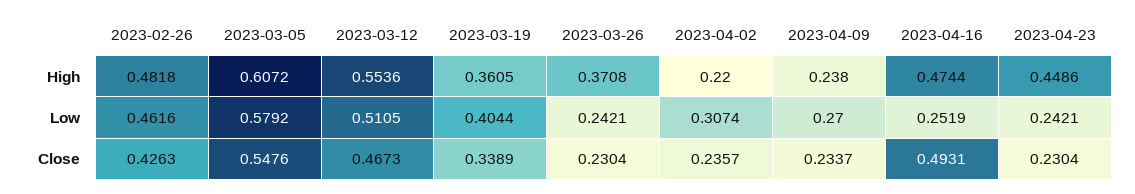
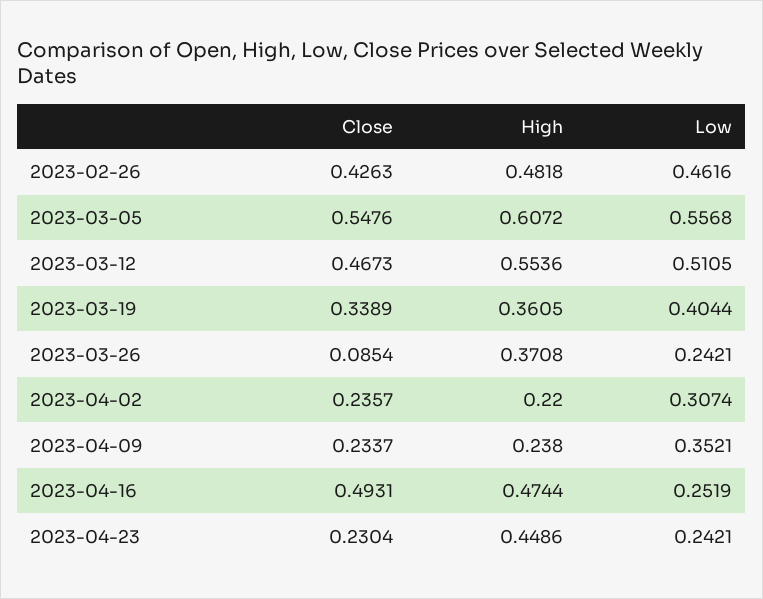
  {
    "2023-02-26": {
      "High": 0.4818,
      "Low": 0.4616,
      "Close": 0.4263
    },
    "2023-03-05": {
      "High": 0.6072,
-     "Low": 0.5792,
+     "Low": 0.5568,
      "Close": 0.5476
    },
    "2023-03-12": {
      "High": 0.5536,
      "Low": 0.5105,
      "Close": 0.4673
    },
    "2023-03-19": {
      "High": 0.3605,
      "Low": 0.4044,
      "Close": 0.3389
    },
    "2023-03-26": {
      "High": 0.3708,
      "Low": 0.2421,
-     "Close": 0.2304
+     "Close": 0.0854
    },
    "2023-04-02": {
      "High": 0.22,
      "Low": 0.3074,
      "Close": 0.2357
    },
    "2023-04-09": {
      "High": 0.238,
-     "Low": 0.27,
+     "Low": 0.3521,
      "Close": 0.2337
    },
    "2023-04-16": {
      "High": 0.4744,
      "Low": 0.2519,
      "Close": 0.4931
    },
    "2023-04-23": {
      "High": 0.4486,
      "Low": 0.2421,
      "Close": 0.2304
    }
  }

